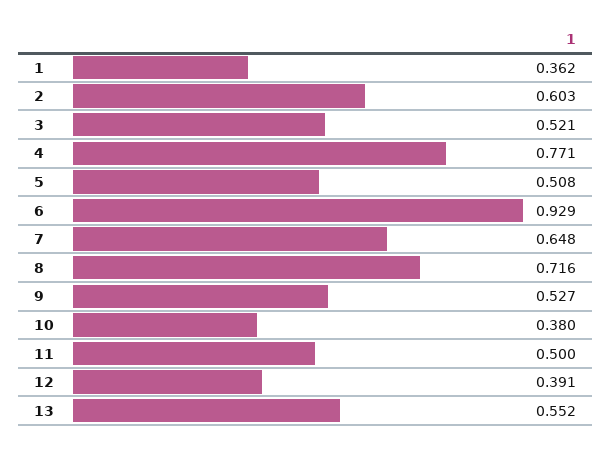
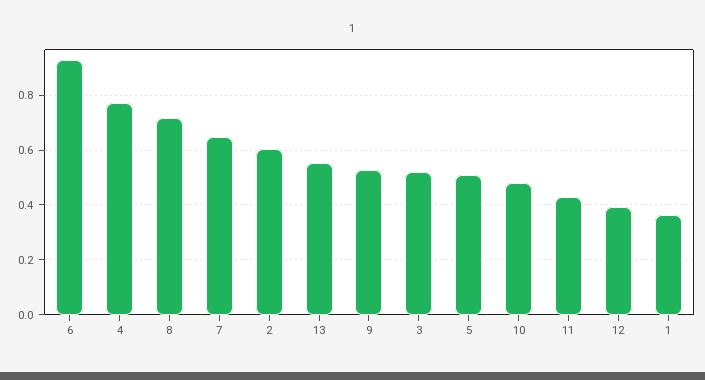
  {
    "1": 0.362,
    "2": 0.603,
    "3": 0.521,
    "4": 0.771,
    "5": 0.508,
    "6": 0.929,
    "7": 0.648,
    "8": 0.716,
    "9": 0.527,
-   "10": 0.38,
+   "10": 0.475,
-   "11": 0.5,
+   "11": 0.425,
    "12": 0.391,
    "13": 0.552
  }

